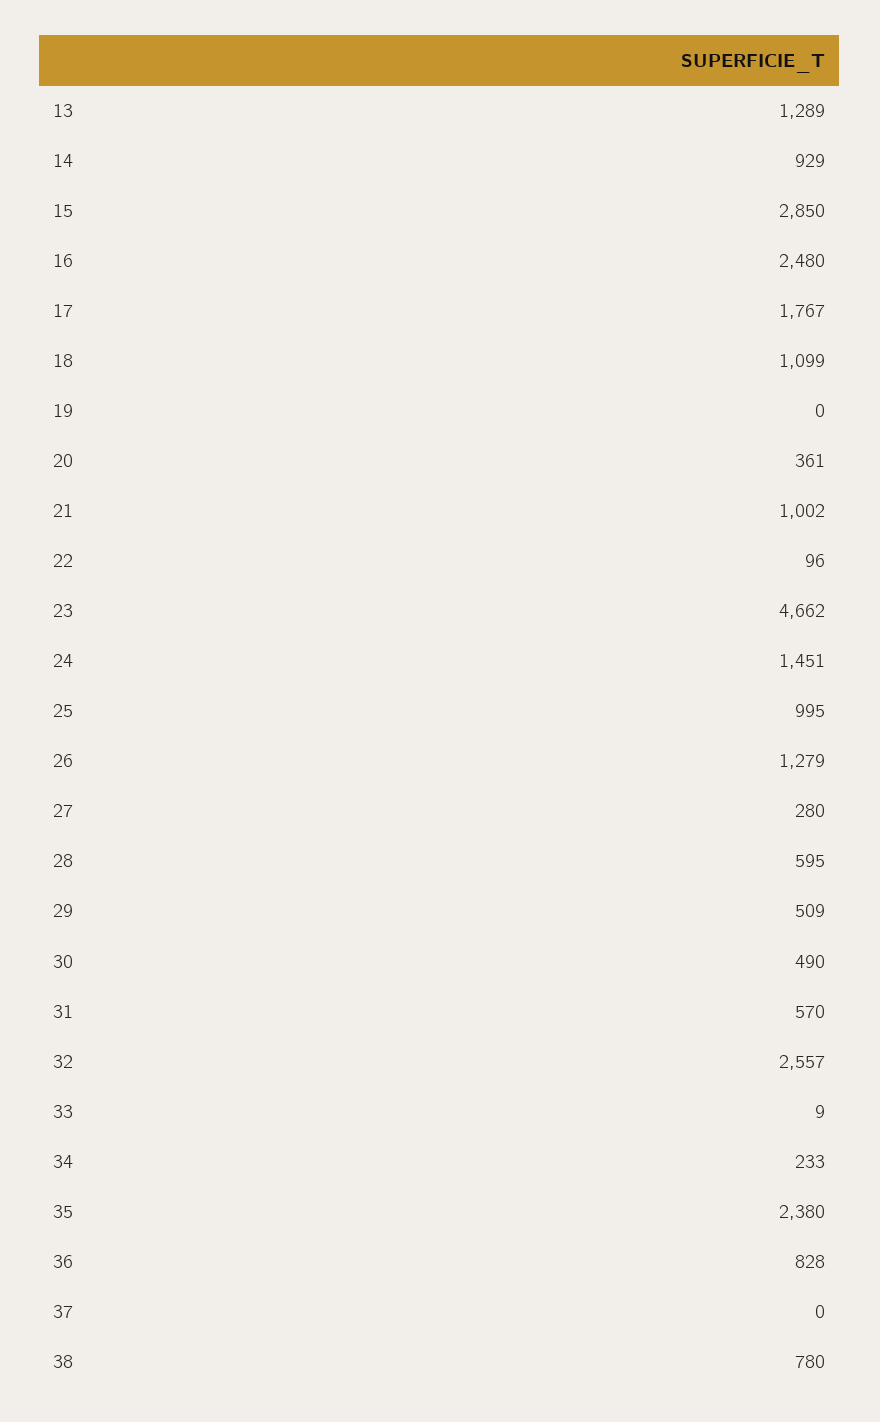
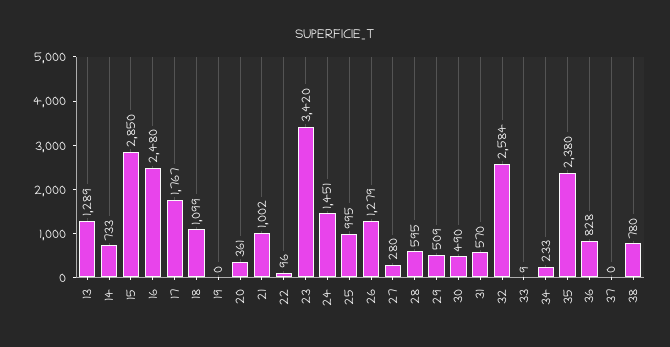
  {
    "13": 1289,
-   "14": 929,
+   "14": 733,
    "15": 2850,
    "16": 2480,
    "17": 1767,
    "18": 1099,
    "19": 0,
    "20": 361,
    "21": 1002,
    "22": 96,
-   "23": 4662,
+   "23": 3420,
    "24": 1451,
    "25": 995,
    "26": 1279,
    "27": 280,
    "28": 595,
    "29": 509,
    "30": 490,
    "31": 570,
-   "32": 2557,
+   "32": 2584,
    "33": 9,
    "34": 233,
    "35": 2380,
    "36": 828,
    "37": 0,
    "38": 780
  }

